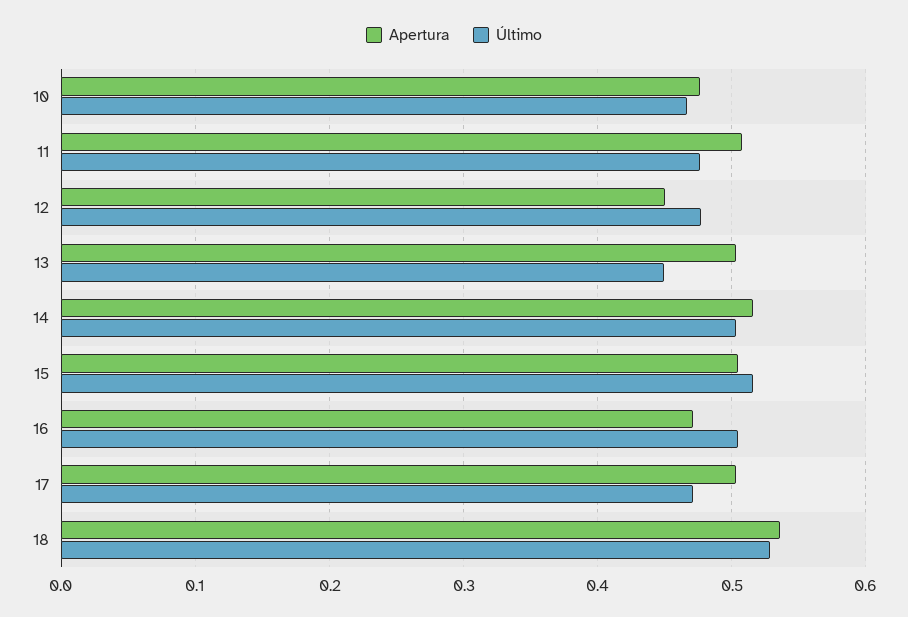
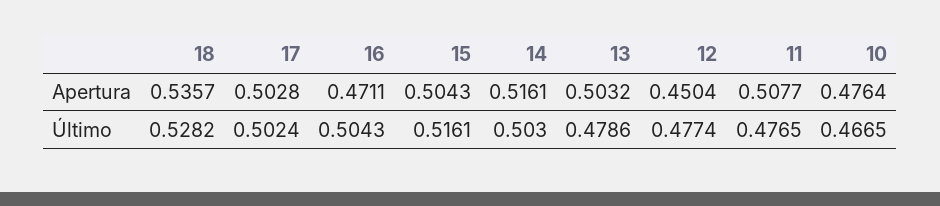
  {
    "Apertura": {
      "10": 0.4764,
      "11": 0.5077,
      "12": 0.4504,
      "13": 0.5032,
      "14": 0.5161,
      "15": 0.5043,
      "16": 0.4711,
      "17": 0.5028,
      "18": 0.5357
    },
    "Último": {
      "10": 0.4665,
      "11": 0.4765,
      "12": 0.4774,
-     "13": 0.45,
+     "13": 0.4786,
      "14": 0.503,
      "15": 0.5161,
      "16": 0.5043,
-     "17": 0.47,
+     "17": 0.5024,
      "18": 0.5282
    }
  }

